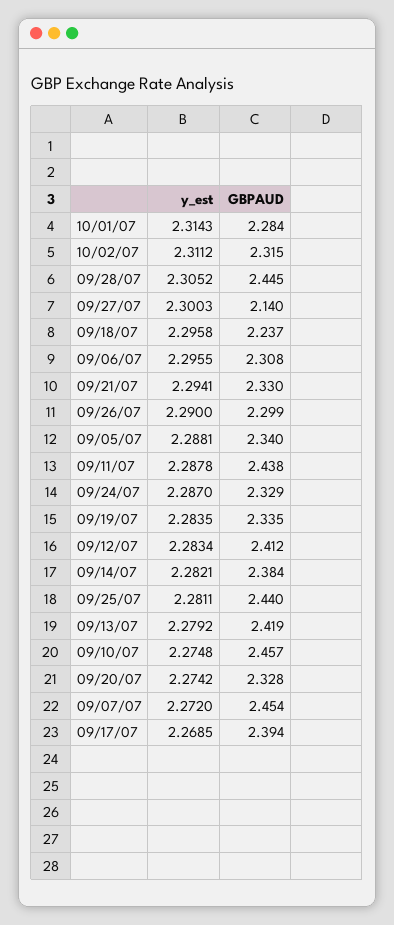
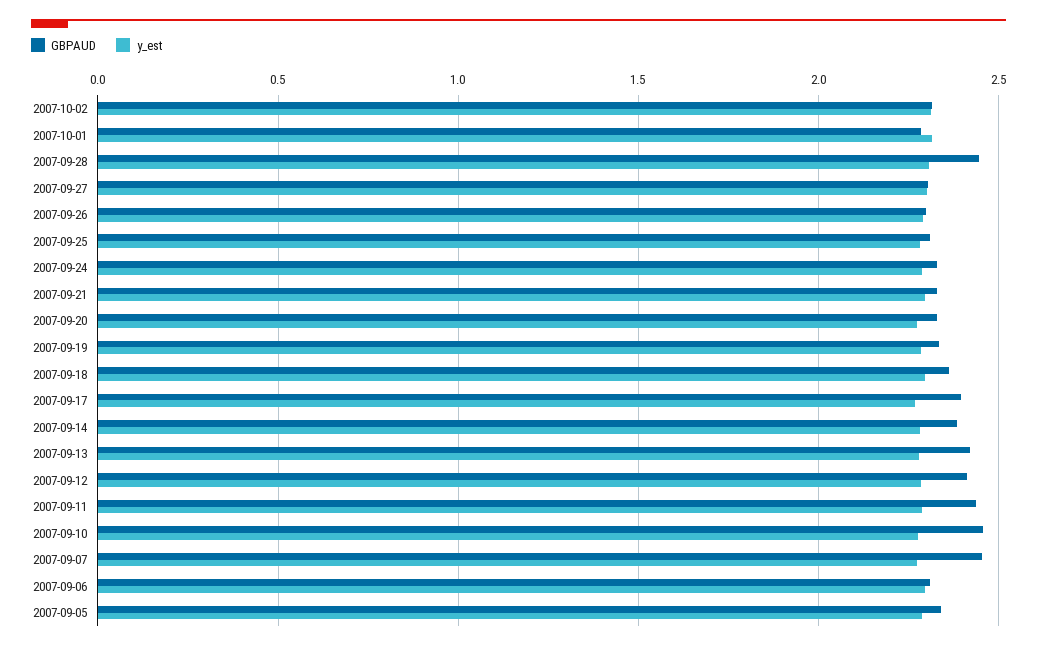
  {
    "y_est": {
      "10/01/07": 2.3143,
      "10/02/07": 2.3112,
      "09/28/07": 2.3052,
      "09/27/07": 2.3003,
      "09/18/07": 2.2958,
      "09/06/07": 2.2955,
      "09/21/07": 2.2941,
      "09/26/07": 2.29,
      "09/05/07": 2.2881,
      "09/11/07": 2.2878,
      "09/24/07": 2.287,
      "09/19/07": 2.2835,
      "09/12/07": 2.2834,
      "09/14/07": 2.2821,
      "09/25/07": 2.2811,
      "09/13/07": 2.2792,
      "09/10/07": 2.2748,
      "09/20/07": 2.2742,
      "09/07/07": 2.272,
      "09/17/07": 2.2685
    },
    "GBPAUD": {
      "10/01/07": 2.284,
      "10/02/07": 2.315,
      "09/28/07": 2.445,
-     "09/27/07": 2.14,
+     "09/27/07": 2.3,
-     "09/18/07": 2.237,
+     "09/18/07": 2.35,
      "09/06/07": 2.308,
      "09/21/07": 2.33,
      "09/26/07": 2.299,
      "09/05/07": 2.34,
      "09/11/07": 2.438,
      "09/24/07": 2.329,
      "09/19/07": 2.335,
      "09/12/07": 2.412,
      "09/14/07": 2.384,
-     "09/25/07": 2.44,
+     "09/25/07": 2.3,
      "09/13/07": 2.419,
      "09/10/07": 2.457,
      "09/20/07": 2.328,
      "09/07/07": 2.454,
      "09/17/07": 2.394
    }
  }

